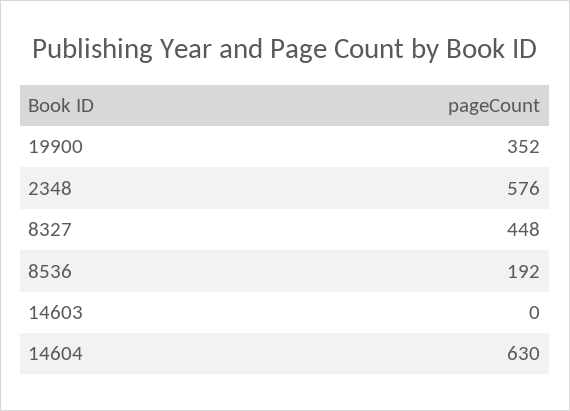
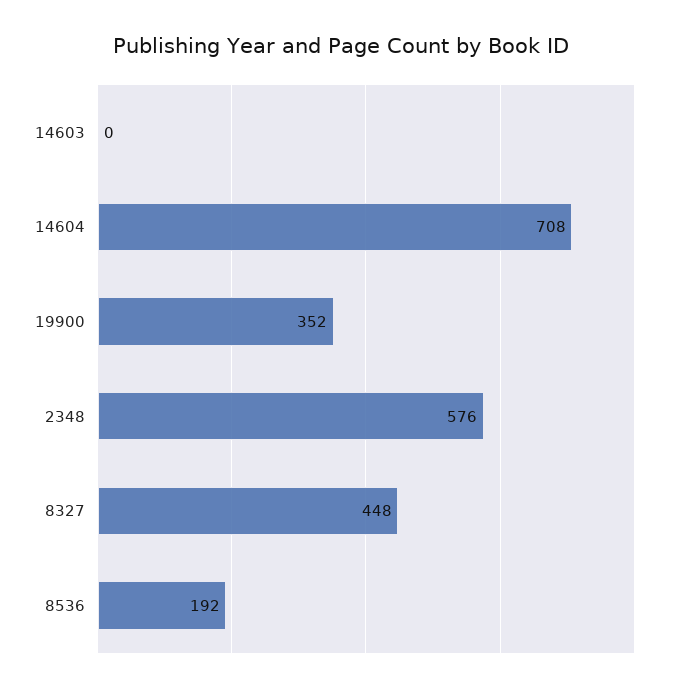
  {
    "19900": 352,
    "2348": 576,
    "8327": 448,
    "8536": 192,
    "14603": 0,
-   "14604": 630
+   "14604": 708
  }

